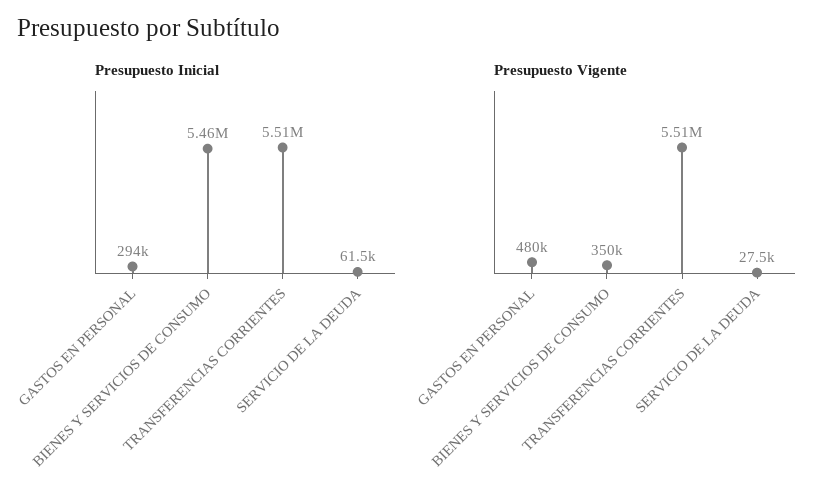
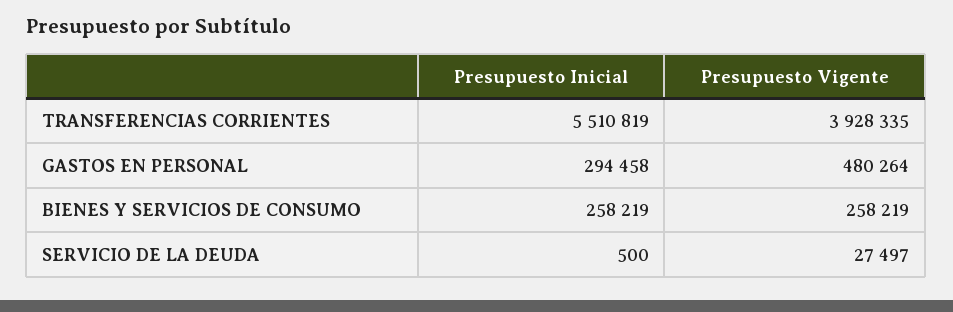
  {
    "Presupuesto Inicial": {
      "GASTOS EN PERSONAL": 294458,
-     "BIENES Y SERVICIOS DE CONSUMO": 5460000,
+     "BIENES Y SERVICIOS DE CONSUMO": 258219,
      "TRANSFERENCIAS CORRIENTES": 5510819,
-     "SERVICIO DE LA DEUDA": 61500
+     "SERVICIO DE LA DEUDA": 500
    },
    "Presupuesto Vigente": {
      "GASTOS EN PERSONAL": 480264,
-     "BIENES Y SERVICIOS DE CONSUMO": 350000,
+     "BIENES Y SERVICIOS DE CONSUMO": 258219,
-     "TRANSFERENCIAS CORRIENTES": 5510000,
+     "TRANSFERENCIAS CORRIENTES": 3928335,
      "SERVICIO DE LA DEUDA": 27497
    }
  }

